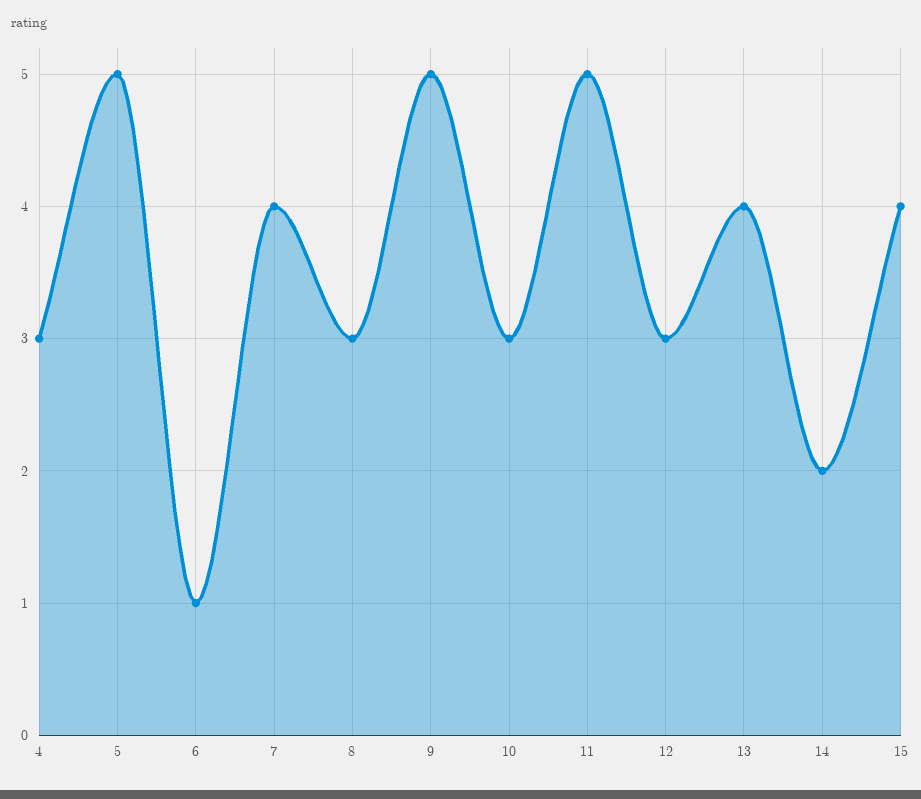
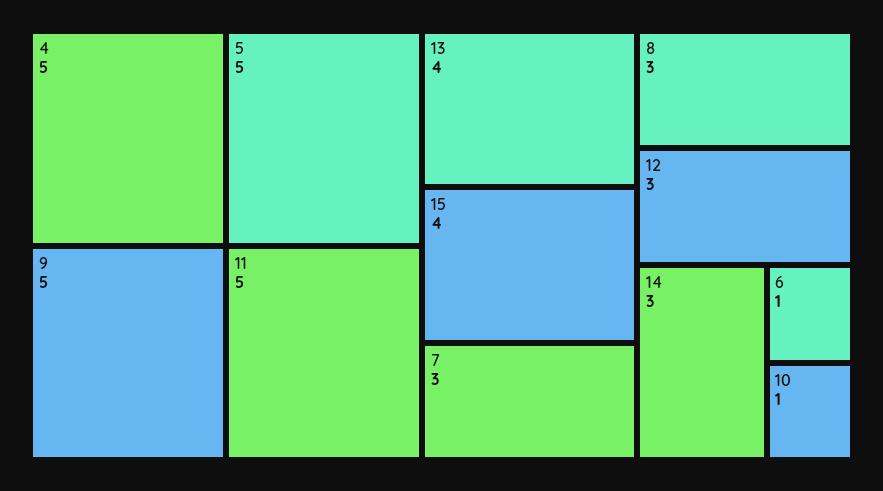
  {
-   "4": 3,
+   "4": 5,
    "5": 5,
    "6": 1,
-   "7": 4,
+   "7": 3,
    "8": 3,
    "9": 5,
-   "10": 3,
+   "10": 1,
    "11": 5,
    "12": 3,
    "13": 4,
-   "14": 2,
+   "14": 3,
    "15": 4
  }

